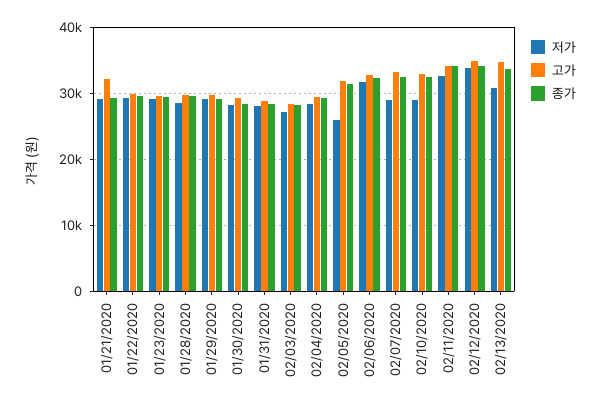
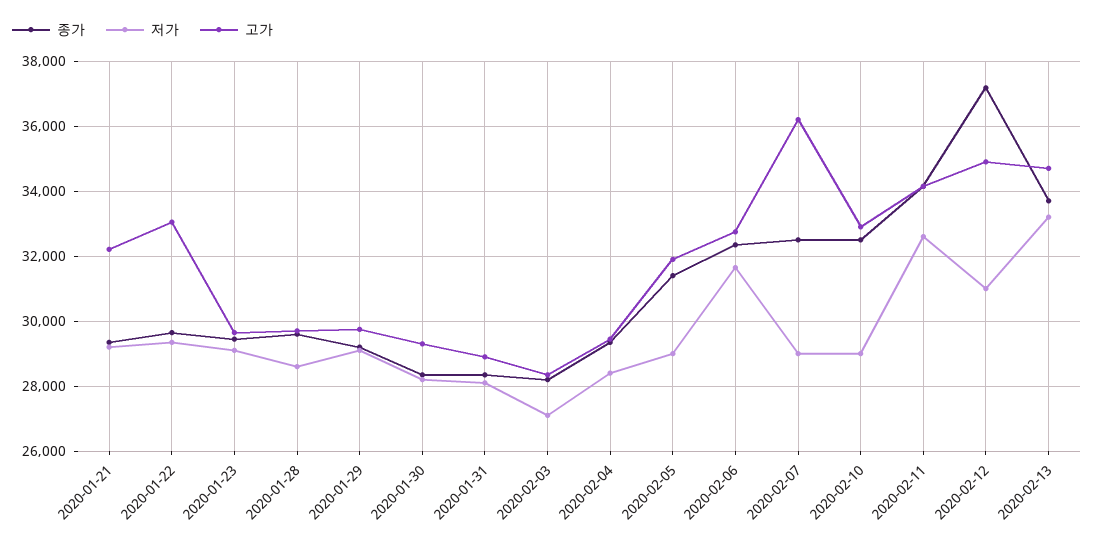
  {
    "저가": {
      "01/21/2020": 29200,
      "01/22/2020": 29400,
      "01/23/2020": 29200,
      "01/28/2020": 28600,
      "01/29/2020": 29200,
      "01/30/2020": 28200,
      "01/31/2020": 28200,
      "02/03/2020": 27200,
      "02/04/2020": 28400,
-     "02/05/2020": 26000,
+     "02/05/2020": 29000,
      "02/06/2020": 31600,
      "02/07/2020": 29000,
      "02/10/2020": 29000,
      "02/11/2020": 32600,
-     "02/12/2020": 34000,
+     "02/12/2020": 31000,
-     "02/13/2020": 31000
+     "02/13/2020": 33200
    },
    "고가": {
      "01/21/2020": 32200,
-     "01/22/2020": 30000,
+     "01/22/2020": 33000,
      "01/23/2020": 29600,
      "01/28/2020": 29800,
      "01/29/2020": 29800,
      "01/30/2020": 29400,
      "01/31/2020": 29000,
      "02/03/2020": 28400,
      "02/04/2020": 29400,
      "02/05/2020": 32000,
      "02/06/2020": 32800,
-     "02/07/2020": 33000,
+     "02/07/2020": 36200,
      "02/10/2020": 33000,
      "02/11/2020": 34200,
      "02/12/2020": 35000,
      "02/13/2020": 34800
    },
    "종가": {
      "01/21/2020": 29400,
      "01/22/2020": 29600,
      "01/23/2020": 29400,
      "01/28/2020": 29600,
      "01/29/2020": 29200,
      "01/30/2020": 28400,
      "01/31/2020": 28400,
      "02/03/2020": 28200,
      "02/04/2020": 29400,
      "02/05/2020": 31400,
      "02/06/2020": 32400,
      "02/07/2020": 32600,
      "02/10/2020": 32600,
      "02/11/2020": 34200,
-     "02/12/2020": 34000,
+     "02/12/2020": 37200,
      "02/13/2020": 33800
    }
  }

